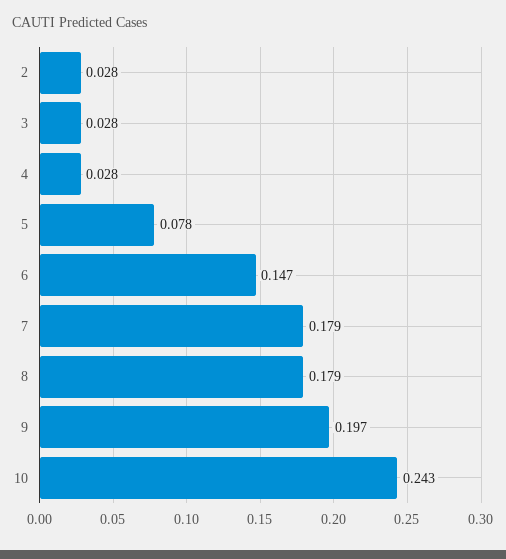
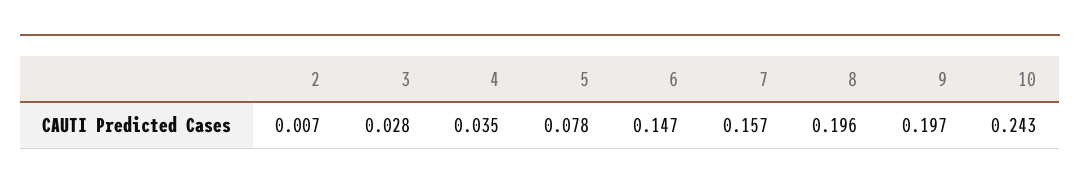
  {
-   "2": 0.028,
+   "2": 0.007,
    "3": 0.028,
-   "4": 0.028,
+   "4": 0.035,
    "5": 0.078,
    "6": 0.147,
-   "7": 0.179,
+   "7": 0.157,
-   "8": 0.179,
+   "8": 0.196,
    "9": 0.197,
    "10": 0.243
  }

